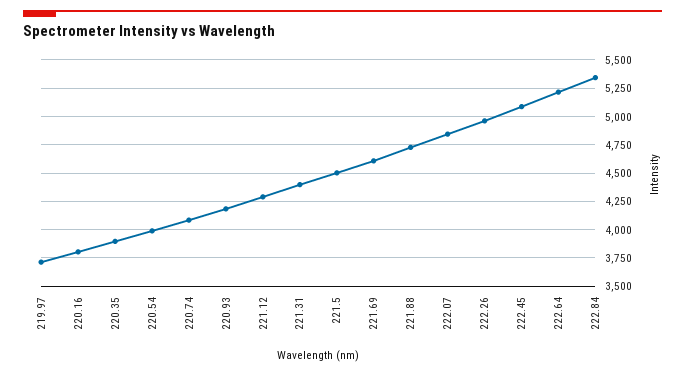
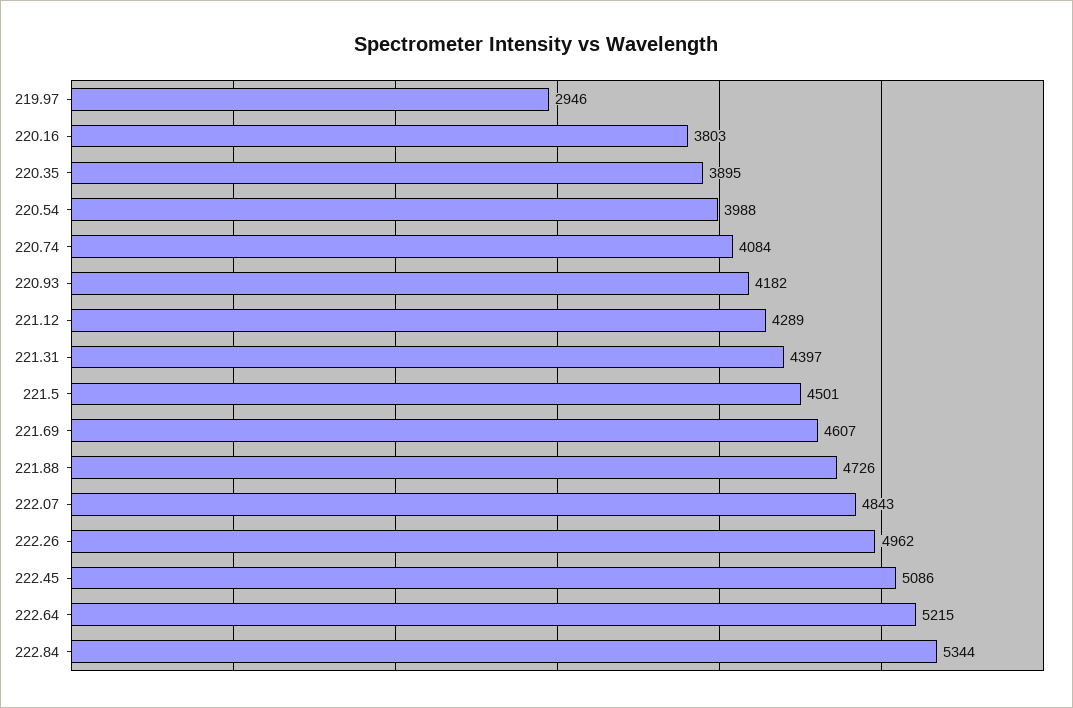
  {
-   "219.97": 3750,
+   "219.97": 2946,
    "220.16": 3803,
    "220.35": 3895,
    "220.54": 3988,
    "220.74": 4084,
    "220.93": 4182,
    "221.12": 4289,
    "221.31": 4397,
    "221.5": 4501,
    "221.69": 4607,
    "221.88": 4726,
    "222.07": 4843,
    "222.26": 4962,
    "222.45": 5086,
    "222.64": 5215,
    "222.84": 5344
  }

